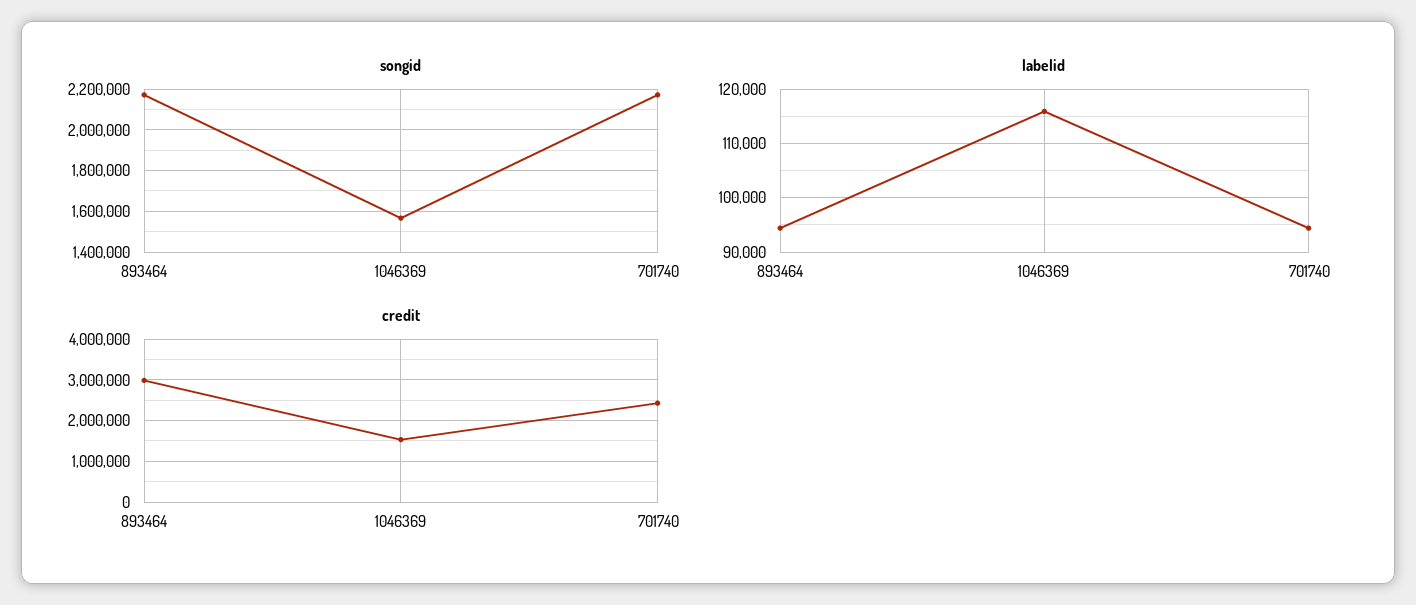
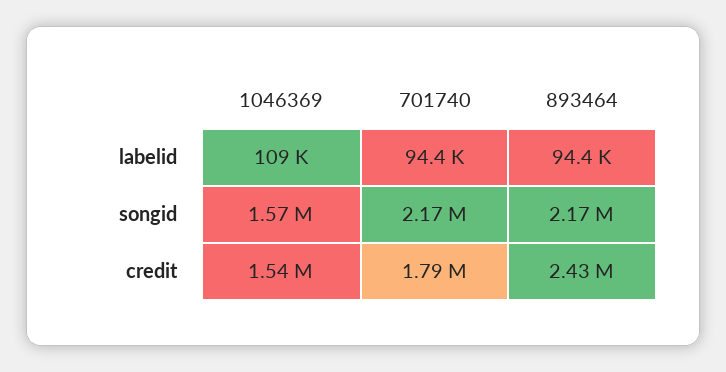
  {
    "songid": {
      "893464": 2170000,
      "1046369": 1570000,
      "701740": 2170000
    },
    "labelid": {
      "893464": 94400,
-     "1046369": 116000,
+     "1046369": 109000,
      "701740": 94400
    },
    "credit": {
-     "893464": 3000000,
+     "893464": 2430000,
      "1046369": 1540000,
-     "701740": 2400000
+     "701740": 1790000
    }
  }

